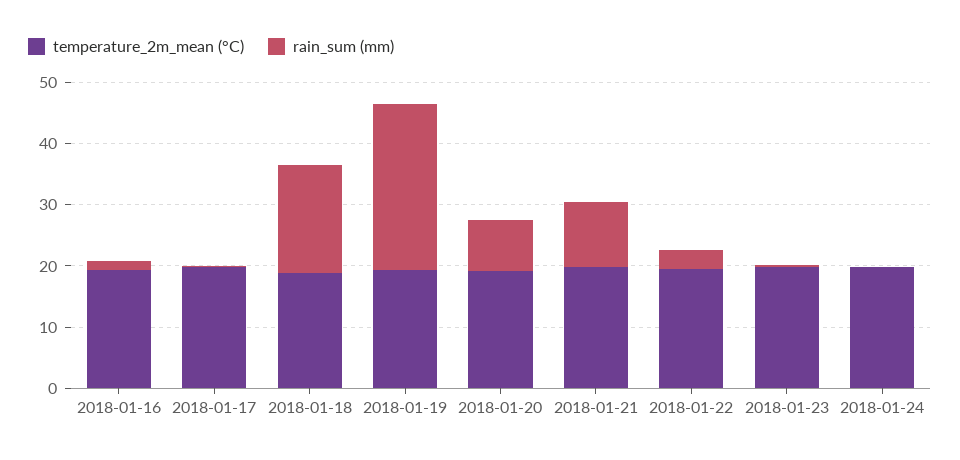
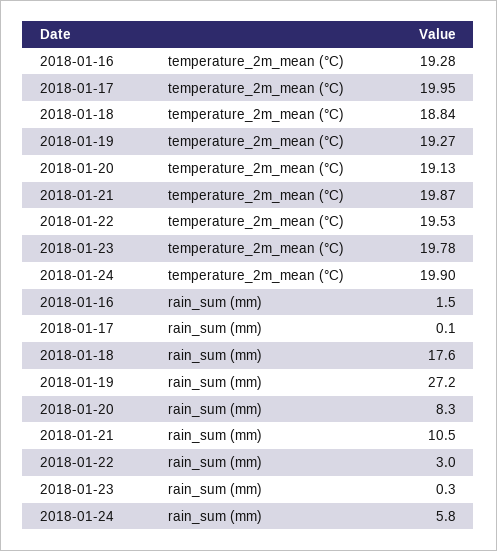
  {
    "temperature_2m_mean (°C)": {
      "2018-01-16": 19.28,
      "2018-01-17": 19.95,
      "2018-01-18": 18.84,
      "2018-01-19": 19.27,
      "2018-01-20": 19.13,
      "2018-01-21": 19.87,
      "2018-01-22": 19.53,
      "2018-01-23": 19.78,
      "2018-01-24": 19.9
    },
    "rain_sum (mm)": {
      "2018-01-16": 1.5,
      "2018-01-17": 0.1,
      "2018-01-18": 17.6,
      "2018-01-19": 27.2,
      "2018-01-20": 8.3,
      "2018-01-21": 10.5,
      "2018-01-22": 3,
      "2018-01-23": 0.3,
-     "2018-01-24": 0
+     "2018-01-24": 5.8
    }
  }

